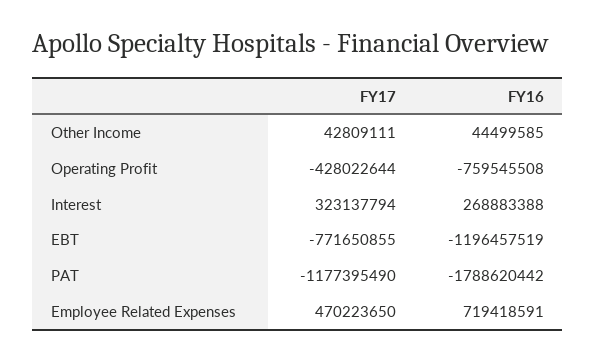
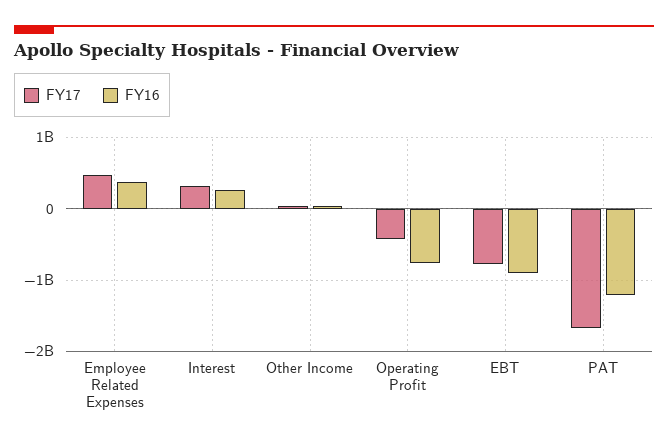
  {
    "FY17": {
      "Other Income": 42809111,
      "Operating Profit": -428022644,
      "Interest": 323137794,
      "EBT": -771650855,
-     "PAT": -1177395490,
+     "PAT": -1700000000,
      "Employee Related Expenses": 470223650
    },
    "FY16": {
      "Other Income": 44499585,
      "Operating Profit": -759545508,
      "Interest": 268883388,
-     "EBT": -1196457519,
+     "EBT": -900000000,
-     "PAT": -1788620442,
+     "PAT": -1200000000,
-     "Employee Related Expenses": 719418591
+     "Employee Related Expenses": 400000000
    }
  }

